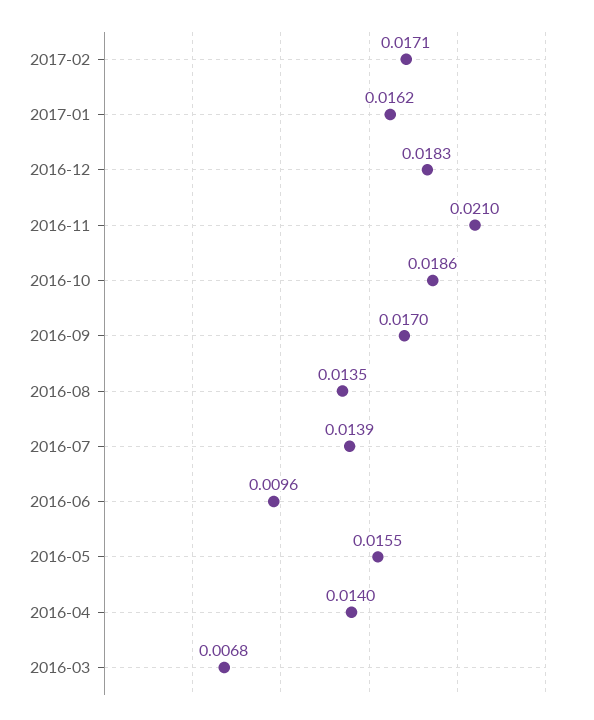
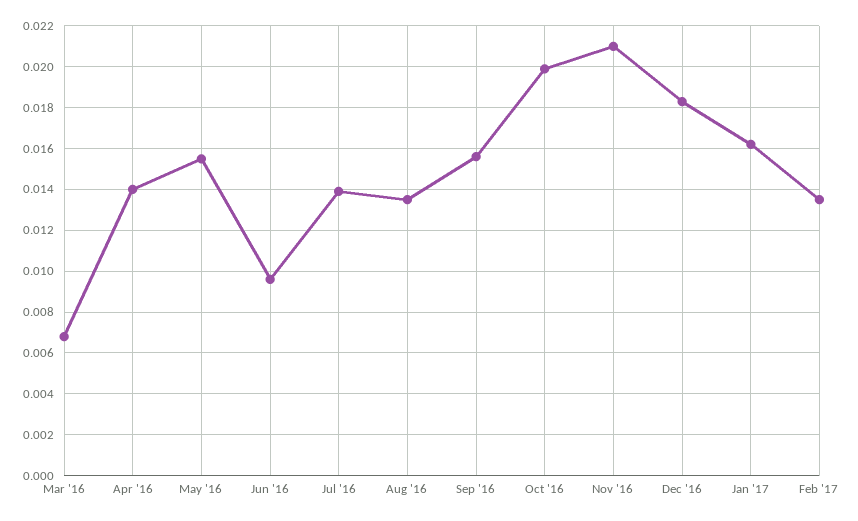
  {
-   "2017-02": 0.0171,
+   "2017-02": 0.0135,
    "2017-01": 0.0162,
    "2016-12": 0.0183,
    "2016-11": 0.021,
-   "2016-10": 0.0186,
+   "2016-10": 0.02,
-   "2016-09": 0.017,
+   "2016-09": 0.0155,
    "2016-08": 0.0135,
    "2016-07": 0.0139,
    "2016-06": 0.0096,
    "2016-05": 0.0155,
    "2016-04": 0.014,
    "2016-03": 0.0068
  }

